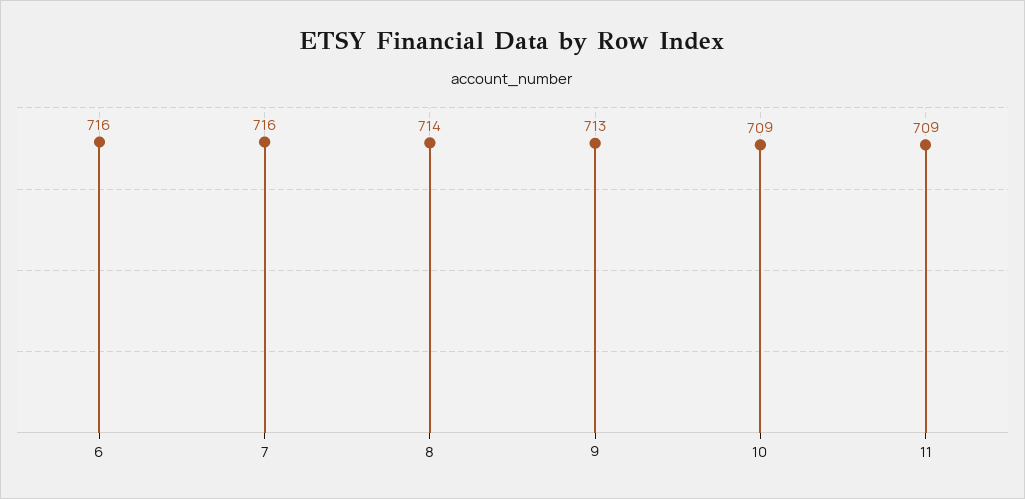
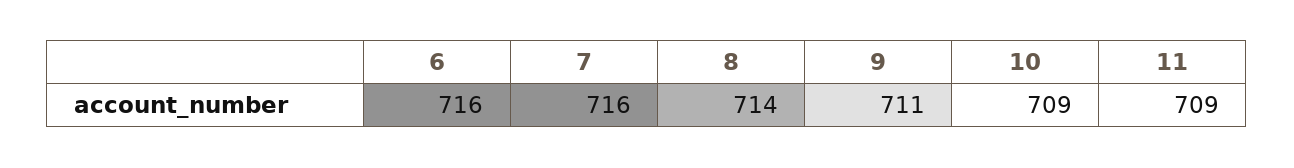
  {
    "6": 716,
    "7": 716,
    "8": 714,
-   "9": 713,
+   "9": 711,
    "10": 709,
    "11": 709
  }

